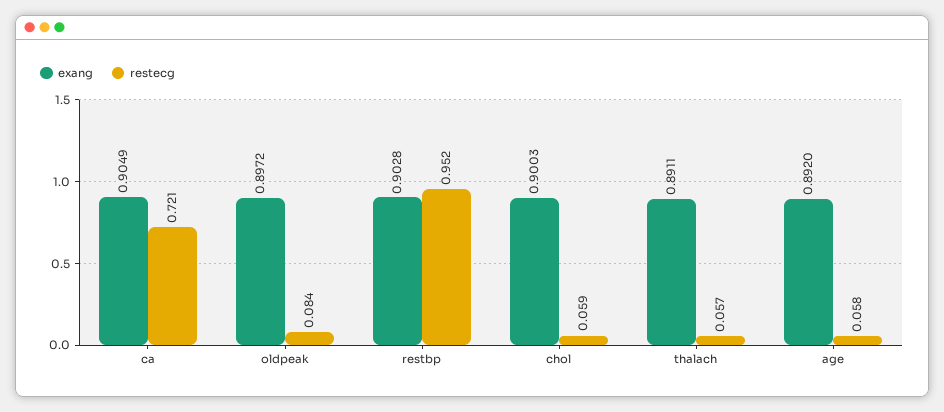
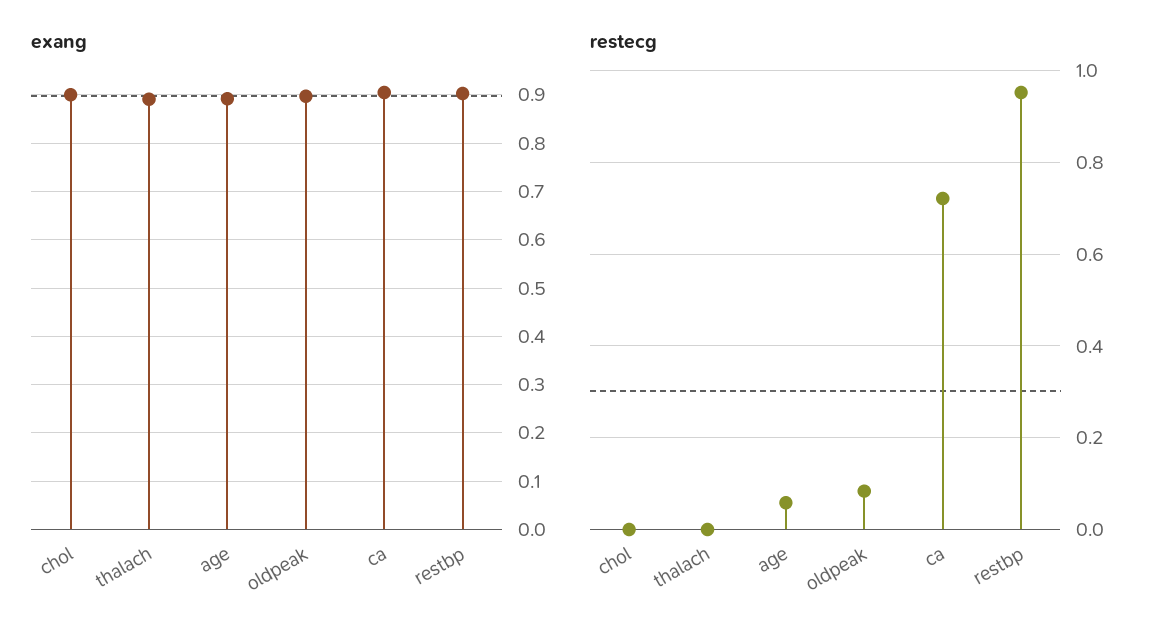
  {
    "exang": {
      "ca": 0.9049,
      "oldpeak": 0.8972,
      "restbp": 0.9028,
      "chol": 0.9003,
      "thalach": 0.8911,
      "age": 0.892
    },
    "restecg": {
      "ca": 0.721,
      "oldpeak": 0.084,
      "restbp": 0.952,
-     "chol": 0.059,
+     "chol": 0,
-     "thalach": 0.057,
+     "thalach": 0,
      "age": 0.058
    }
  }

